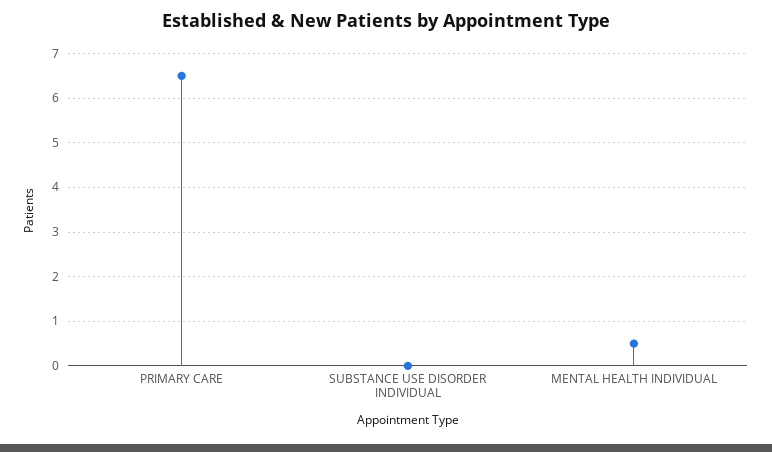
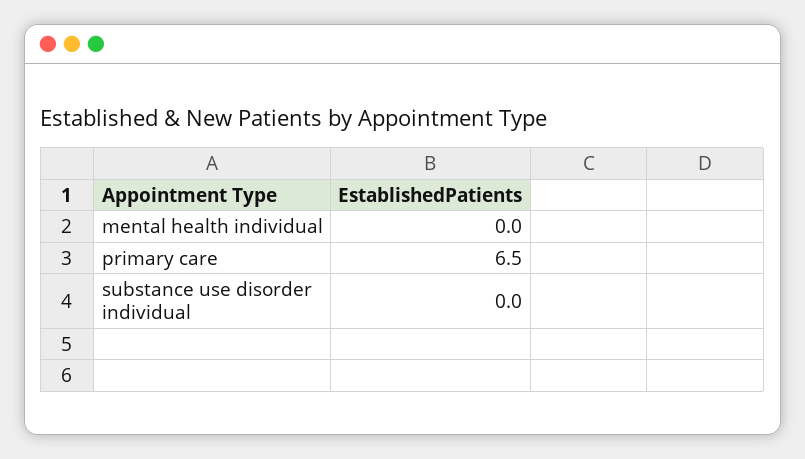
  {
    "PRIMARY CARE": 6.5,
    "SUBSTANCE USE DISORDER INDIVIDUAL": 0,
-   "MENTAL HEALTH INDIVIDUAL": 0.5
+   "MENTAL HEALTH INDIVIDUAL": 0
  }

